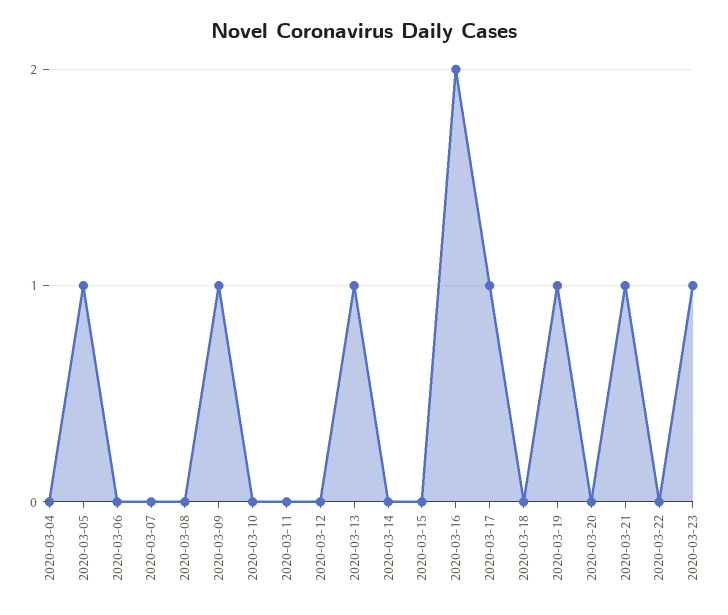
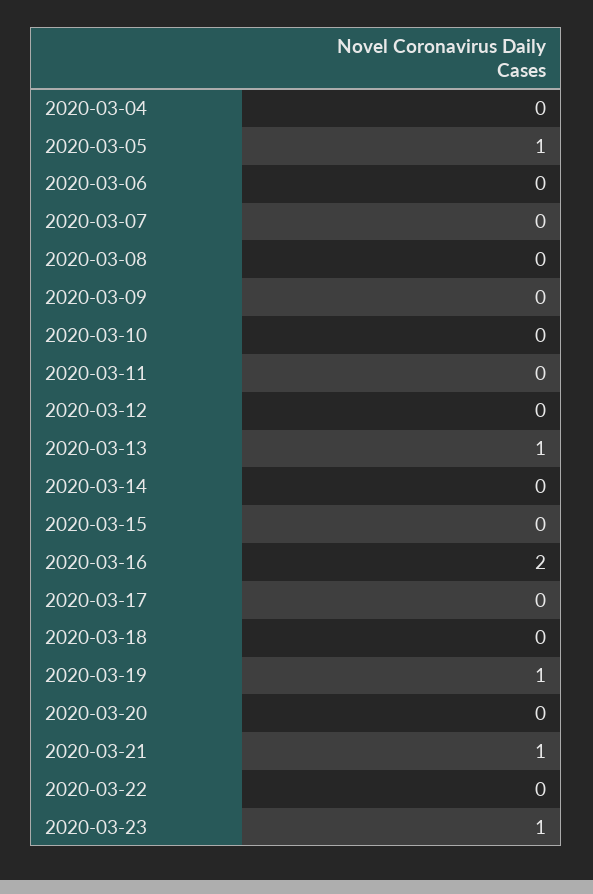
  {
    "2020-03-04": 0,
    "2020-03-05": 1,
    "2020-03-06": 0,
    "2020-03-07": 0,
    "2020-03-08": 0,
-   "2020-03-09": 1,
+   "2020-03-09": 0,
    "2020-03-10": 0,
    "2020-03-11": 0,
    "2020-03-12": 0,
    "2020-03-13": 1,
    "2020-03-14": 0,
    "2020-03-15": 0,
    "2020-03-16": 2,
-   "2020-03-17": 1,
+   "2020-03-17": 0,
    "2020-03-18": 0,
    "2020-03-19": 1,
    "2020-03-20": 0,
    "2020-03-21": 1,
    "2020-03-22": 0,
    "2020-03-23": 1
  }

